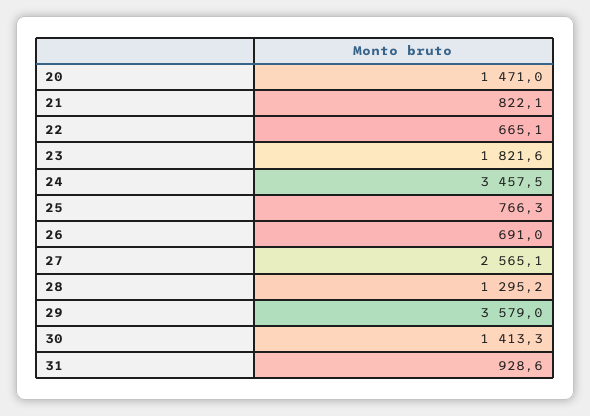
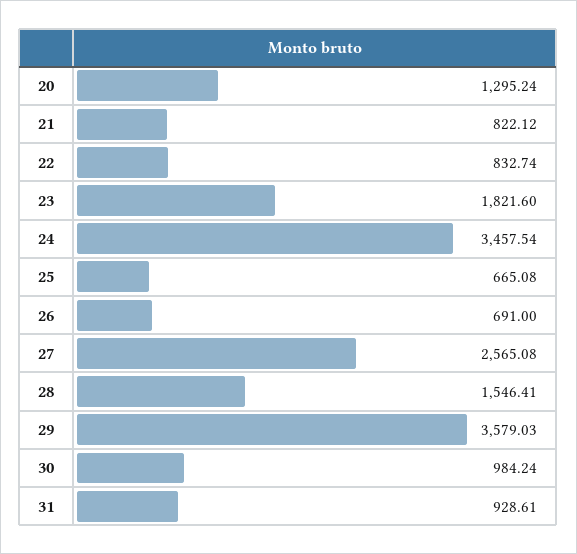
  {
-   "20": 1471,
+   "20": 1295.24,
    "21": 822.12,
-   "22": 665.1,
+   "22": 832.74,
    "23": 1821.6,
    "24": 3457.54,
-   "25": 766.3,
+   "25": 665.08,
    "26": 691,
    "27": 2565.08,
-   "28": 1295.2,
+   "28": 1546.41,
    "29": 3579.03,
-   "30": 1413.3,
+   "30": 984.24,
    "31": 928.61
  }

